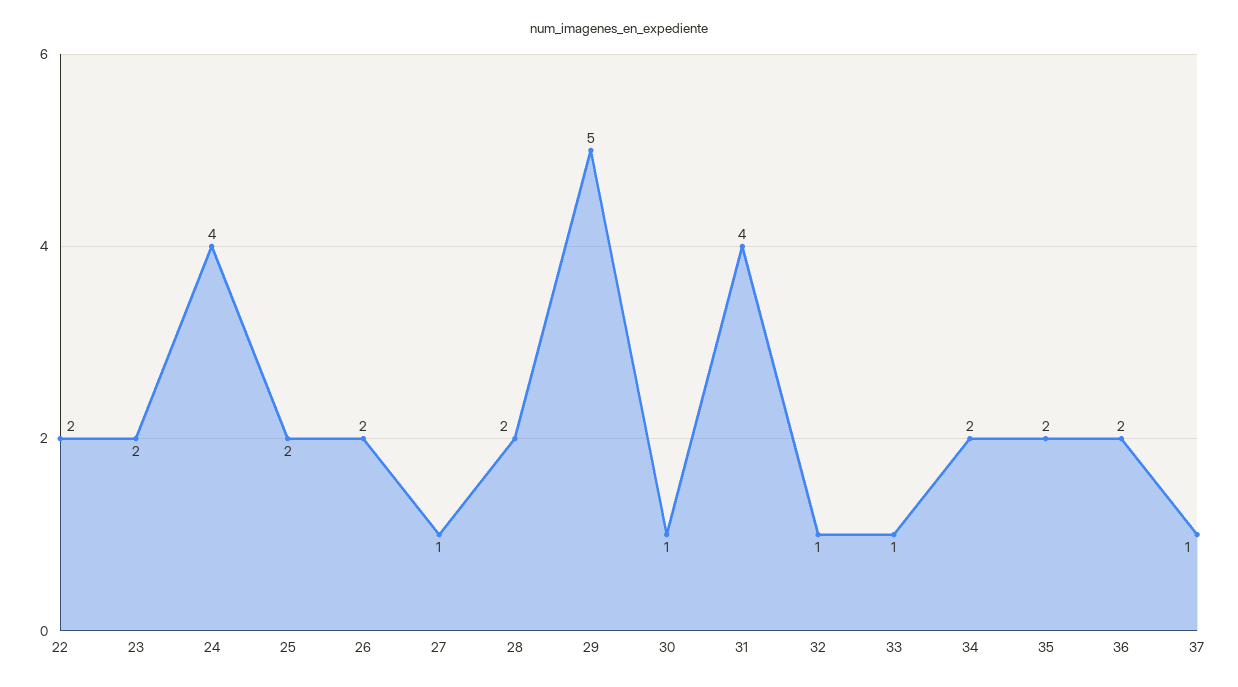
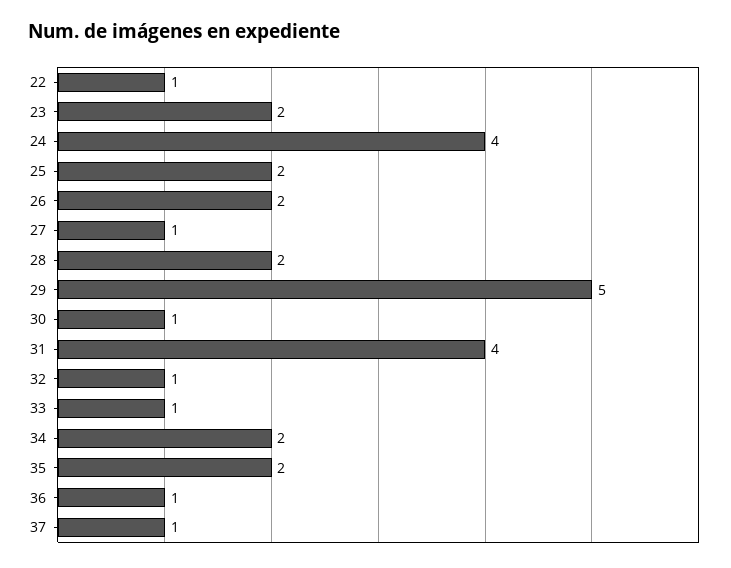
  {
-   "22": 2,
+   "22": 1,
    "23": 2,
    "24": 4,
    "25": 2,
    "26": 2,
    "27": 1,
    "28": 2,
    "29": 5,
    "30": 1,
    "31": 4,
    "32": 1,
    "33": 1,
    "34": 2,
    "35": 2,
-   "36": 2,
+   "36": 1,
    "37": 1
  }

